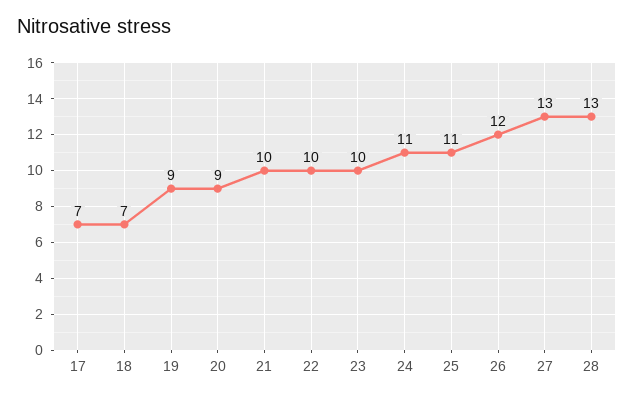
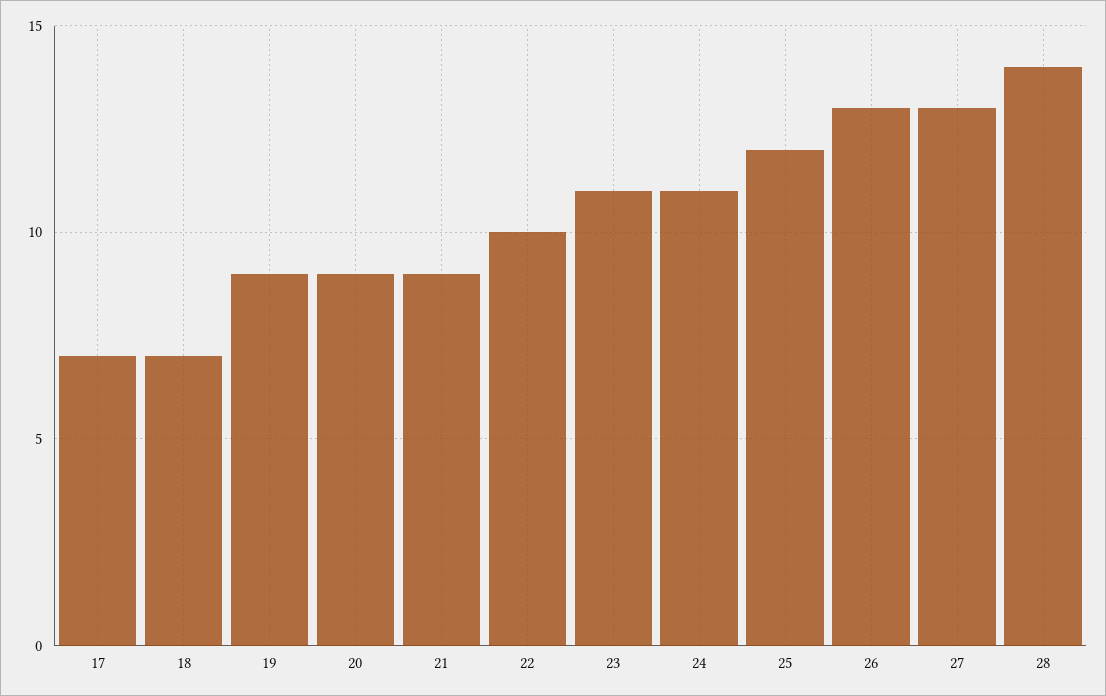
  {
    "17": 7,
    "18": 7,
    "19": 9,
    "20": 9,
-   "21": 10,
+   "21": 9,
    "22": 10,
-   "23": 10,
+   "23": 11,
    "24": 11,
-   "25": 11,
+   "25": 12,
-   "26": 12,
+   "26": 13,
    "27": 13,
-   "28": 13
+   "28": 14
  }

